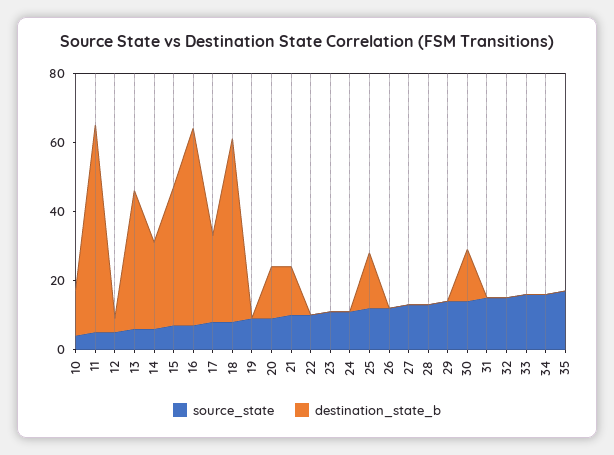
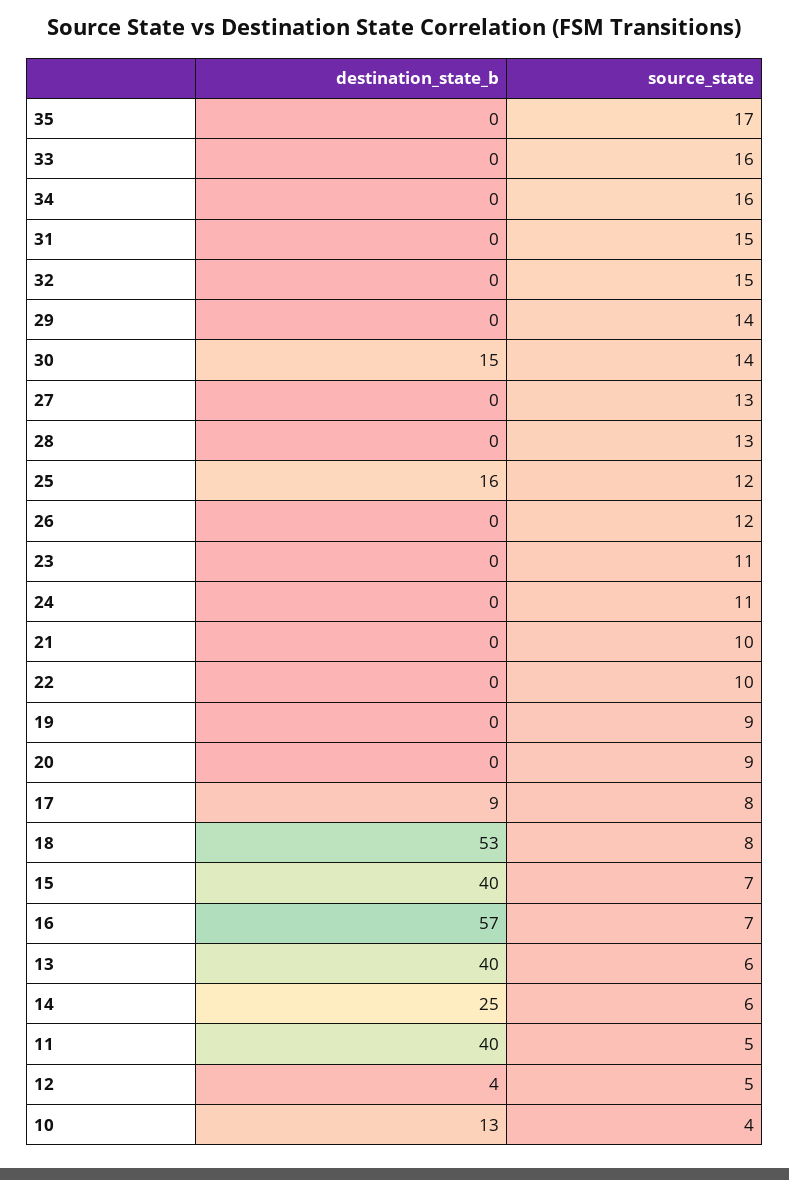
  {
    "source_state": {
      "10": 4,
      "11": 5,
      "12": 5,
      "13": 6,
      "14": 6,
      "15": 7,
      "16": 7,
      "17": 8,
      "18": 8,
      "19": 9,
      "20": 9,
      "21": 10,
      "22": 10,
      "23": 11,
      "24": 11,
      "25": 12,
      "26": 12,
      "27": 13,
      "28": 13,
      "29": 14,
      "30": 14,
      "31": 15,
      "32": 15,
      "33": 16,
      "34": 16,
      "35": 17
    },
    "destination_state_b": {
      "10": 13,
-     "11": 60,
+     "11": 40,
      "12": 4,
      "13": 40,
      "14": 25,
      "15": 40,
      "16": 57,
-     "17": 25,
+     "17": 9,
      "18": 53,
      "19": 0,
-     "20": 15,
+     "20": 0,
-     "21": 15,
+     "21": 0,
      "22": 0,
      "23": 0,
      "24": 0,
      "25": 16,
      "26": 0,
      "27": 0,
      "28": 0,
      "29": 0,
      "30": 15,
      "31": 0,
      "32": 0,
      "33": 0,
      "34": 0,
      "35": 0
    }
  }

